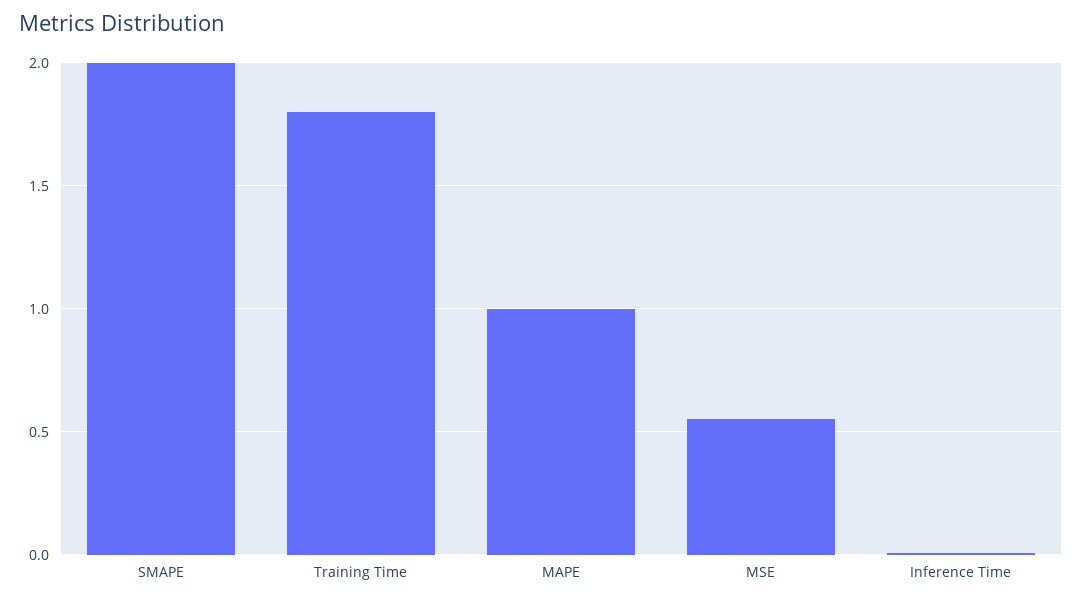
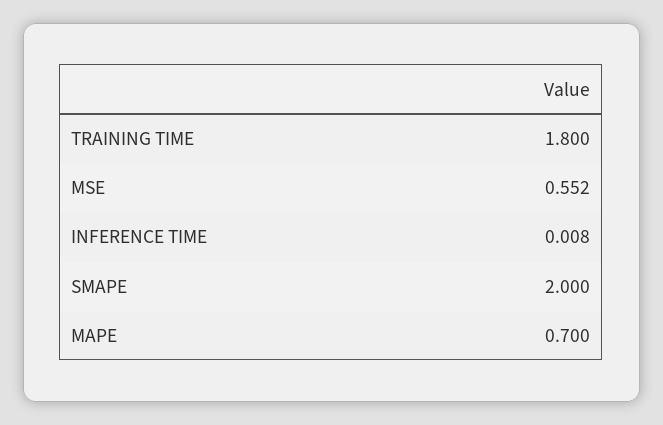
  {
    "SMAPE": 2,
    "Training Time": 1.8,
-   "MAPE": 1,
+   "MAPE": 0.7,
    "MSE": 0.552,
    "Inference Time": 0.008
  }

